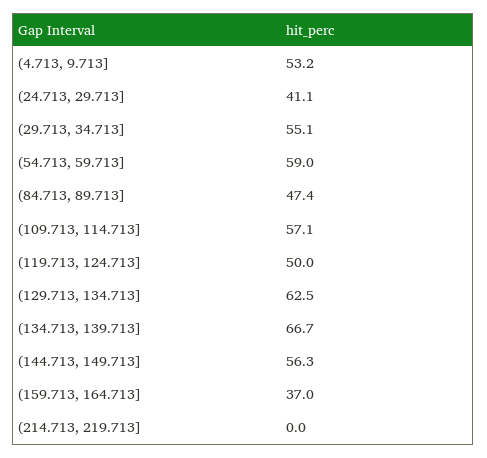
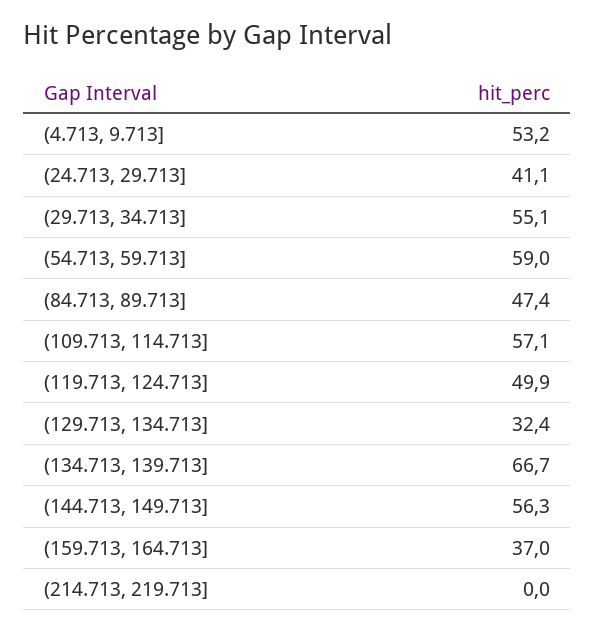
  {
    "(4.713, 9.713]": 53.2,
    "(24.713, 29.713]": 41.1,
    "(29.713, 34.713]": 55.1,
    "(54.713, 59.713]": 59,
    "(84.713, 89.713]": 47.4,
    "(109.713, 114.713]": 57.1,
-   "(119.713, 124.713]": 50,
+   "(119.713, 124.713]": 49.9,
-   "(129.713, 134.713]": 62.5,
+   "(129.713, 134.713]": 32.4,
    "(134.713, 139.713]": 66.7,
    "(144.713, 149.713]": 56.3,
    "(159.713, 164.713]": 37,
    "(214.713, 219.713]": 0
  }

